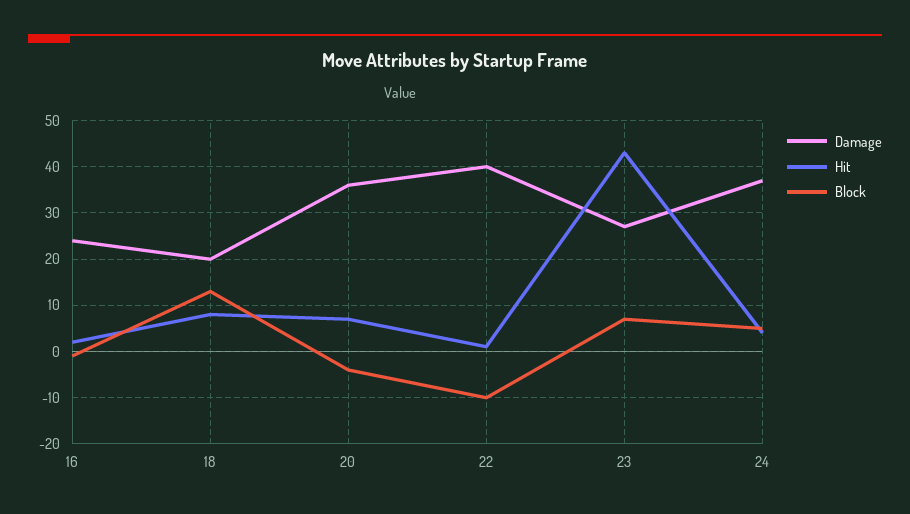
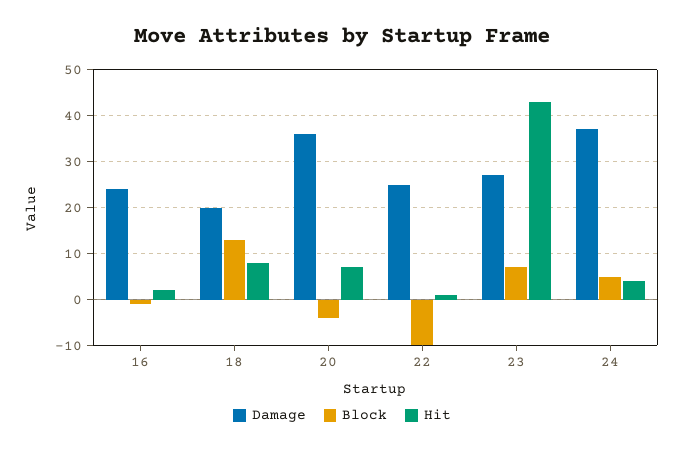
  {
    "Damage": {
      "16": 25,
      "18": 20,
      "20": 35,
-     "22": 40,
+     "22": 25,
      "23": 25,
      "24": 35
    },
    "Hit": {
      "16": 0,
      "18": 10,
      "20": 5,
      "22": 0,
      "23": 45,
      "24": 5
    },
    "Block": {
      "16": 0,
      "18": 15,
      "20": -5,
      "22": -10,
      "23": 5,
      "24": 5
    }
  }

